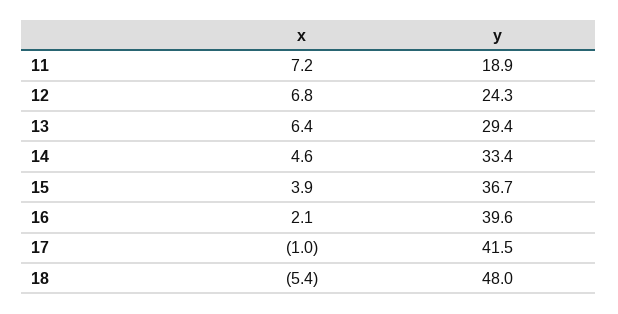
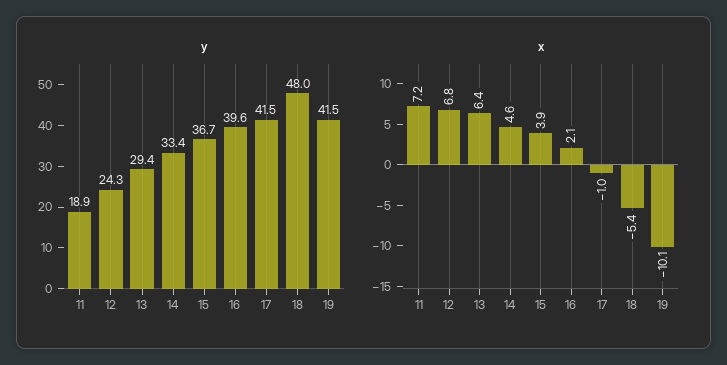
  {
    "x": {
      "11": 7.2,
      "12": 6.8,
      "13": 6.4,
      "14": 4.6,
      "15": 3.9,
      "16": 2.1,
      "17": -1,
-     "18": -5.4
+     "18": -5.4,
+     "19": -10.1
    },
    "y": {
      "11": 18.9,
      "12": 24.3,
      "13": 29.4,
      "14": 33.4,
      "15": 36.7,
      "16": 39.6,
      "17": 41.5,
-     "18": 48
+     "18": 48,
+     "19": 41.5
    }
  }

